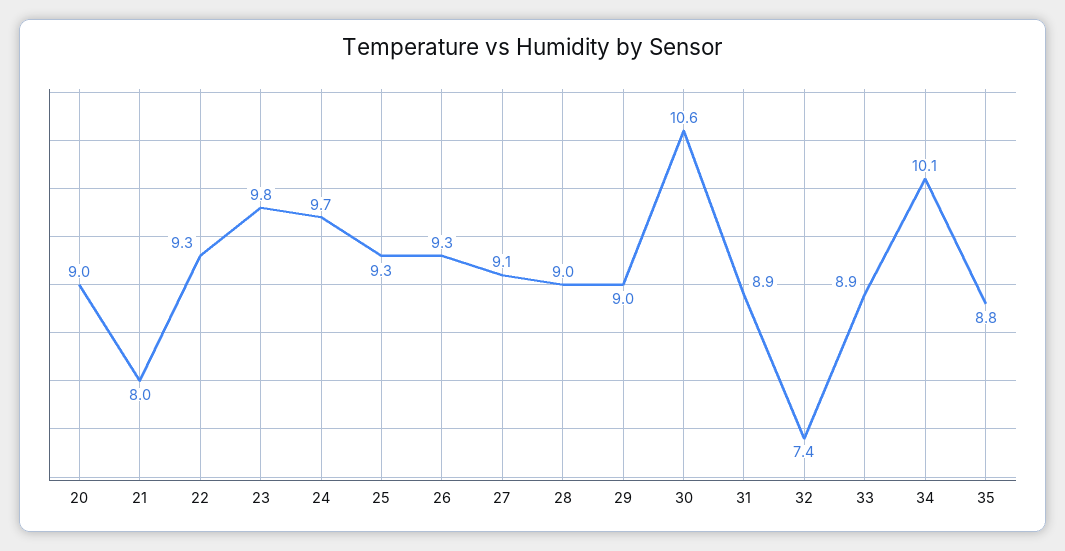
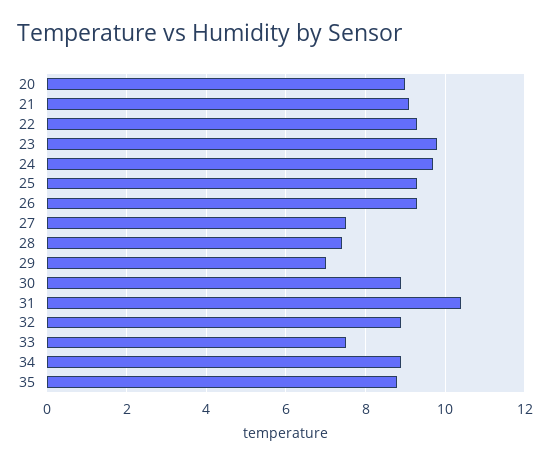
  {
    "20": 9,
-   "21": 8,
+   "21": 9,
    "22": 9.3,
    "23": 9.8,
    "24": 9.7,
    "25": 9.3,
    "26": 9.3,
-   "27": 9.1,
+   "27": 7.5,
-   "28": 9,
+   "28": 7.5,
-   "29": 9,
+   "29": 7,
-   "30": 10.6,
+   "30": 9,
-   "31": 8.9,
+   "31": 10.5,
-   "32": 7.4,
+   "32": 9,
-   "33": 8.9,
+   "33": 7.5,
-   "34": 10.1,
+   "34": 9,
    "35": 8.8
  }

